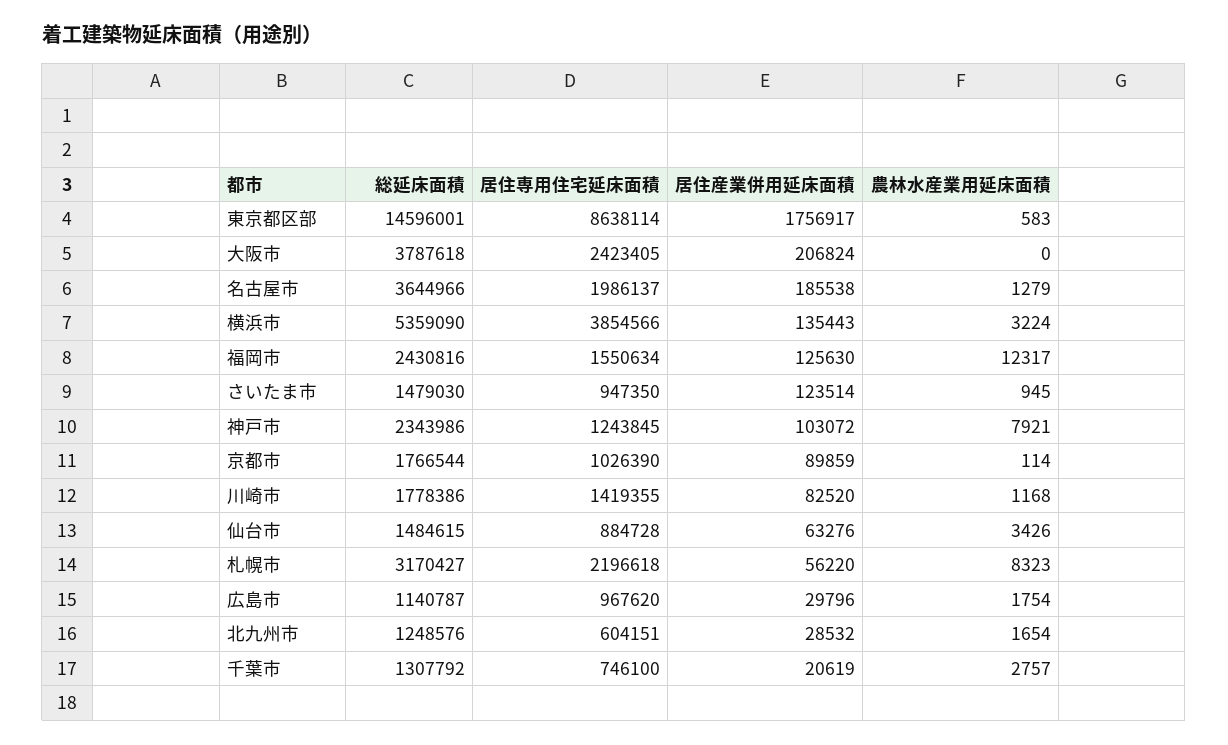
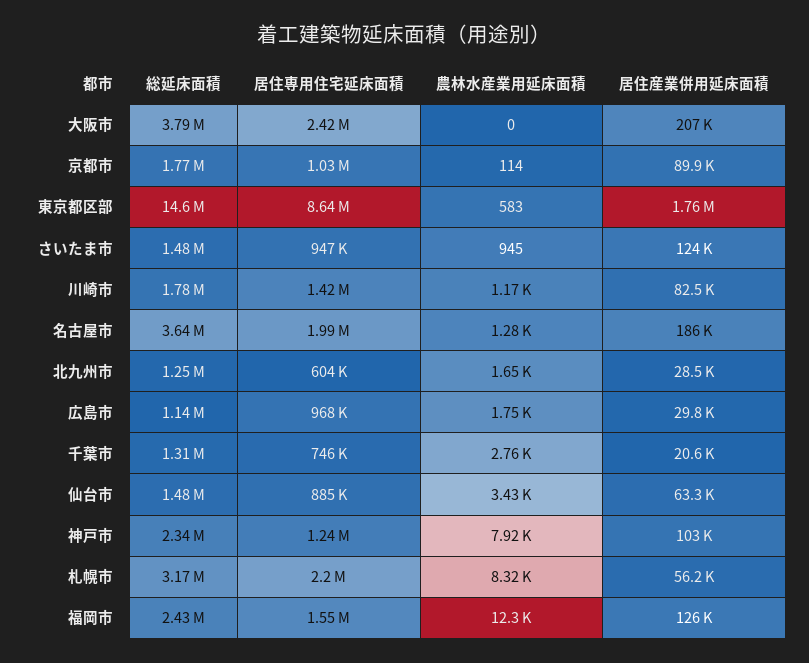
  {
    "総延床面積": {
      "東京都区部": 14596001,
      "大阪市": 3787618,
      "名古屋市": 3644966,
-     "横浜市": 5359090,
      "福岡市": 2430816,
      "さいたま市": 1479030,
      "神戸市": 2343986,
      "京都市": 1766544,
      "川崎市": 1778386,
      "仙台市": 1484615,
      "札幌市": 3170427,
      "広島市": 1140787,
      "北九州市": 1248576,
      "千葉市": 1307792
    },
    "居住専用住宅延床面積": {
      "東京都区部": 8638114,
      "大阪市": 2423405,
      "名古屋市": 1986137,
-     "横浜市": 3854566,
      "福岡市": 1550634,
      "さいたま市": 947350,
      "神戸市": 1243845,
      "京都市": 1026390,
      "川崎市": 1419355,
      "仙台市": 884728,
      "札幌市": 2196618,
      "広島市": 967620,
      "北九州市": 604151,
      "千葉市": 746100
    },
    "居住産業併用延床面積": {
      "東京都区部": 1756917,
      "大阪市": 206824,
      "名古屋市": 185538,
-     "横浜市": 135443,
      "福岡市": 125630,
      "さいたま市": 123514,
      "神戸市": 103072,
      "京都市": 89859,
      "川崎市": 82520,
      "仙台市": 63276,
      "札幌市": 56220,
      "広島市": 29796,
      "北九州市": 28532,
      "千葉市": 20619
    },
    "農林水産業用延床面積": {
      "東京都区部": 583,
      "大阪市": 0,
      "名古屋市": 1279,
-     "横浜市": 3224,
      "福岡市": 12317,
      "さいたま市": 945,
      "神戸市": 7921,
      "京都市": 114,
      "川崎市": 1168,
      "仙台市": 3426,
      "札幌市": 8323,
      "広島市": 1754,
      "北九州市": 1654,
      "千葉市": 2757
    }
  }

